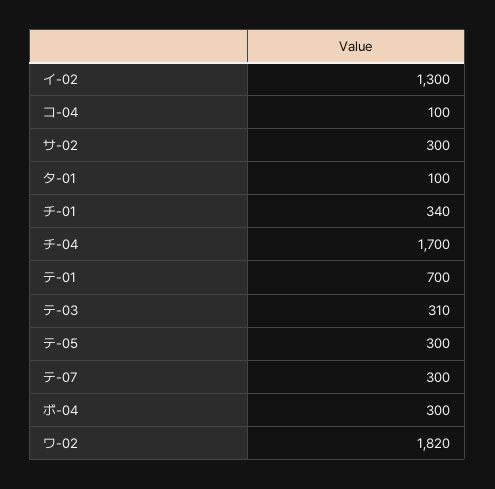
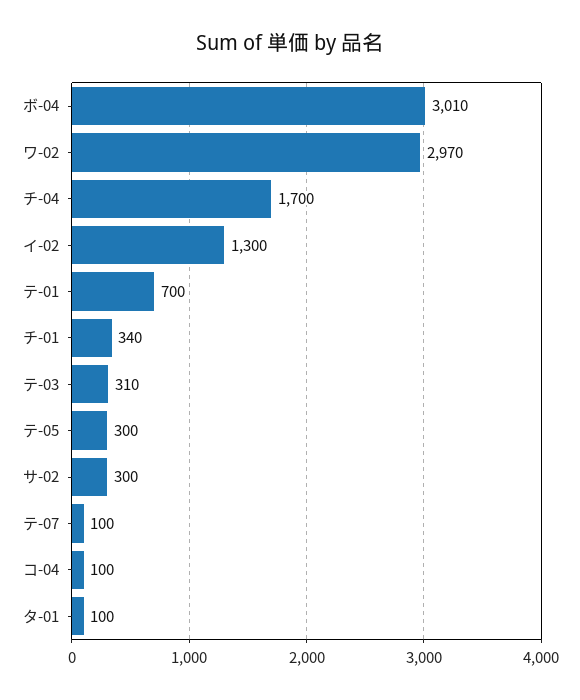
  {
    "イ-02": 1300,
    "コ-04": 100,
    "サ-02": 300,
    "タ-01": 100,
    "チ-01": 340,
    "チ-04": 1700,
    "テ-01": 700,
    "テ-03": 310,
    "テ-05": 300,
-   "テ-07": 300,
+   "テ-07": 100,
-   "ボ-04": 300,
+   "ボ-04": 3010,
-   "ワ-02": 1820
+   "ワ-02": 2970
  }

